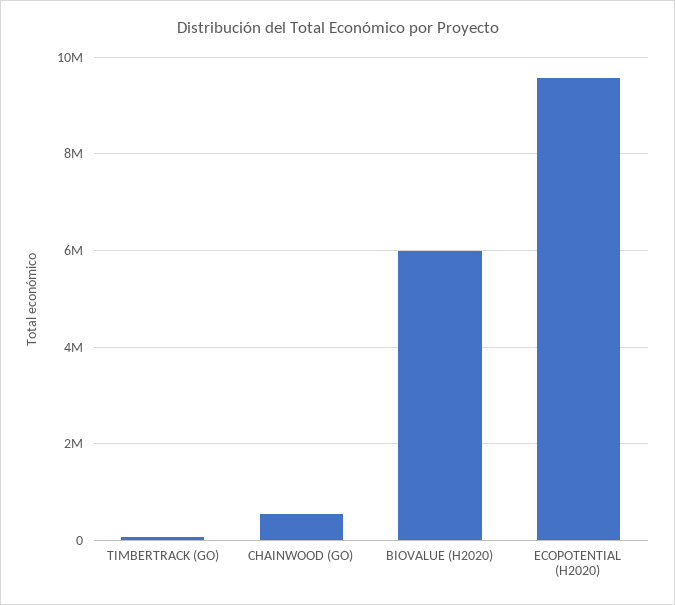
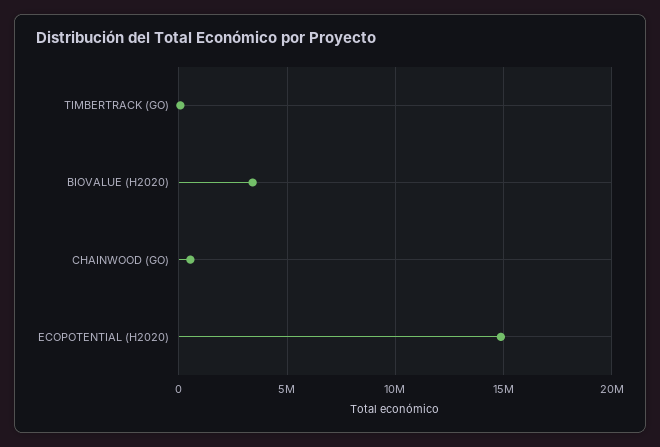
  {
    "TIMBERTRACK (GO)": 0,
    "CHAINWOOD (GO)": 600000,
-   "BIOVALUE (H2020)": 6000000,
+   "BIOVALUE (H2020)": 3500000,
-   "ECOPOTENTIAL (H2020)": 9600000
+   "ECOPOTENTIAL (H2020)": 15000000
  }

